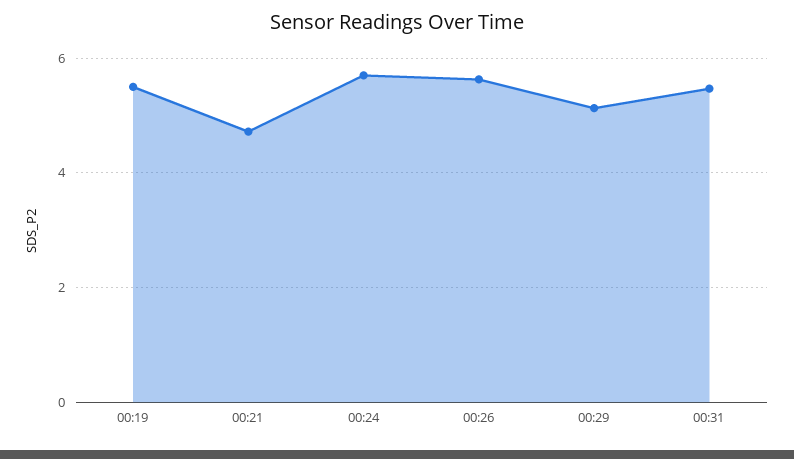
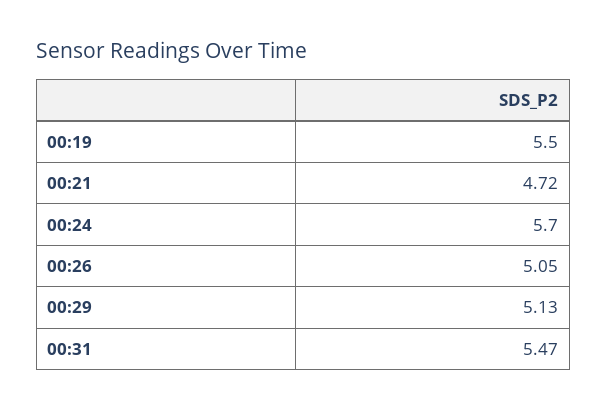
  {
    "00:19": 5.5,
    "00:21": 4.72,
    "00:24": 5.7,
-   "00:26": 5.6,
+   "00:26": 5.05,
    "00:29": 5.13,
    "00:31": 5.47
  }

